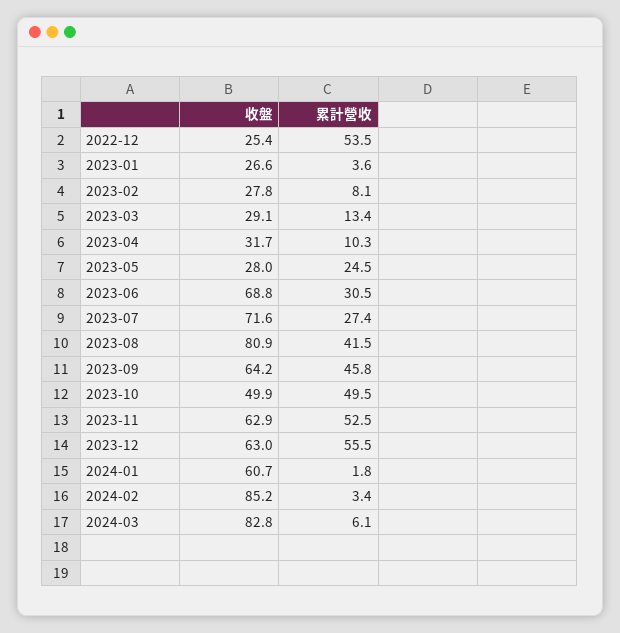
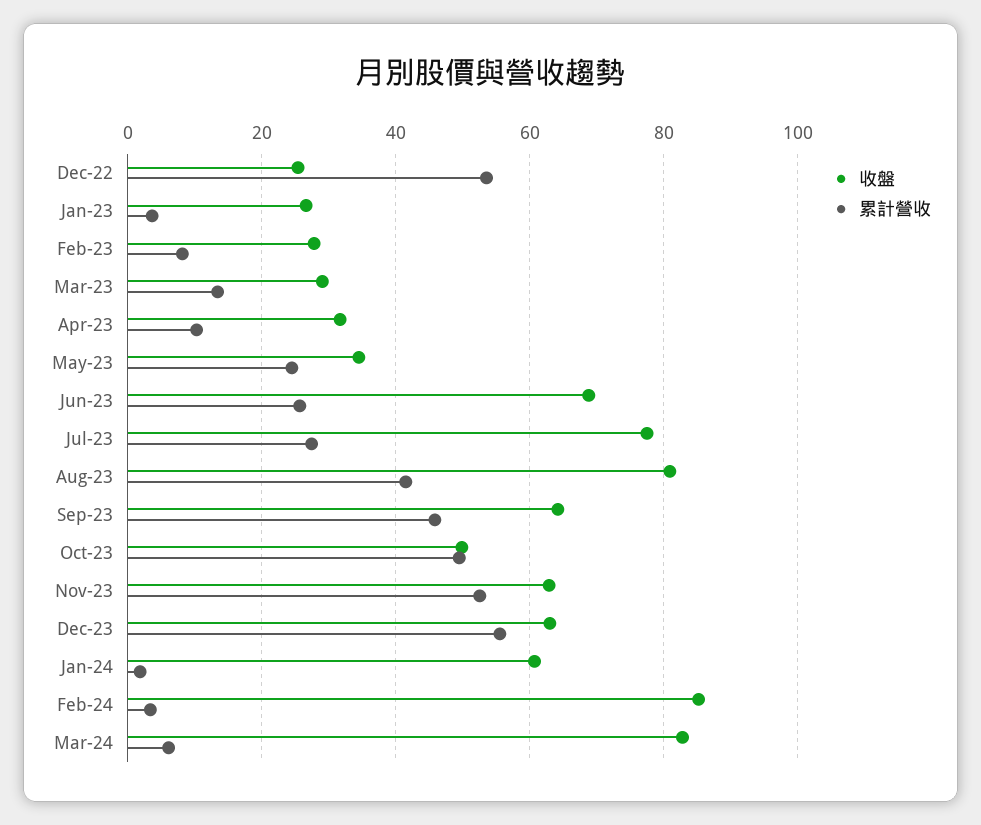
  {
    "收盤": {
      "2022-12": 25.4,
      "2023-01": 26.6,
      "2023-02": 27.8,
      "2023-03": 29.1,
      "2023-04": 31.7,
-     "2023-05": 28,
+     "2023-05": 34,
      "2023-06": 68.8,
-     "2023-07": 71.6,
+     "2023-07": 78,
      "2023-08": 80.9,
      "2023-09": 64.2,
      "2023-10": 49.9,
      "2023-11": 62.9,
      "2023-12": 63,
      "2024-01": 60.7,
      "2024-02": 85.2,
      "2024-03": 82.8
    },
    "累計營收": {
      "2022-12": 53.5,
      "2023-01": 3.6,
      "2023-02": 8.1,
      "2023-03": 13.4,
      "2023-04": 10.3,
      "2023-05": 24.5,
-     "2023-06": 30.5,
+     "2023-06": 26,
      "2023-07": 27.4,
      "2023-08": 41.5,
      "2023-09": 45.8,
      "2023-10": 49.5,
      "2023-11": 52.5,
      "2023-12": 55.5,
      "2024-01": 1.8,
      "2024-02": 3.4,
      "2024-03": 6.1
    }
  }

